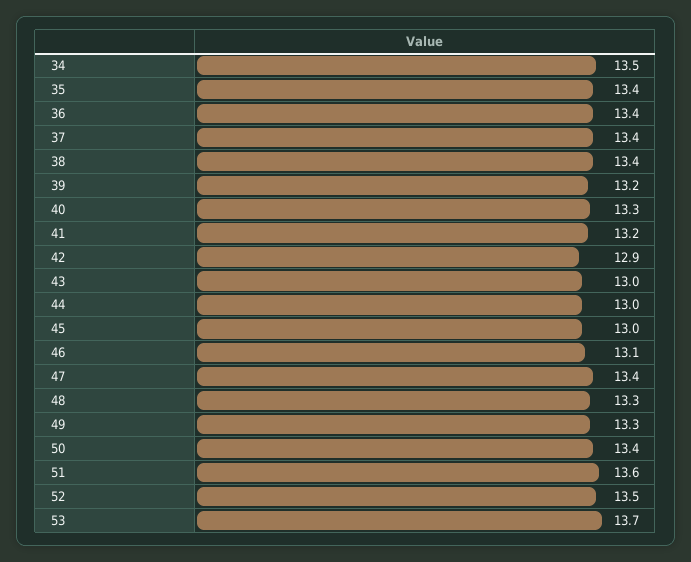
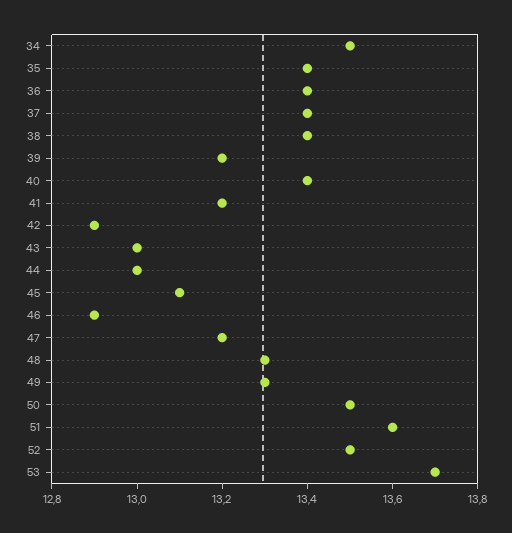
  {
    "34": 13.5,
    "35": 13.4,
    "36": 13.4,
    "37": 13.4,
    "38": 13.4,
    "39": 13.2,
-   "40": 13.3,
+   "40": 13.4,
    "41": 13.2,
    "42": 12.9,
    "43": 13,
    "44": 13,
-   "45": 13,
+   "45": 13.1,
-   "46": 13.1,
+   "46": 12.9,
-   "47": 13.4,
+   "47": 13.2,
    "48": 13.3,
    "49": 13.3,
-   "50": 13.4,
+   "50": 13.5,
    "51": 13.6,
    "52": 13.5,
    "53": 13.7
  }

